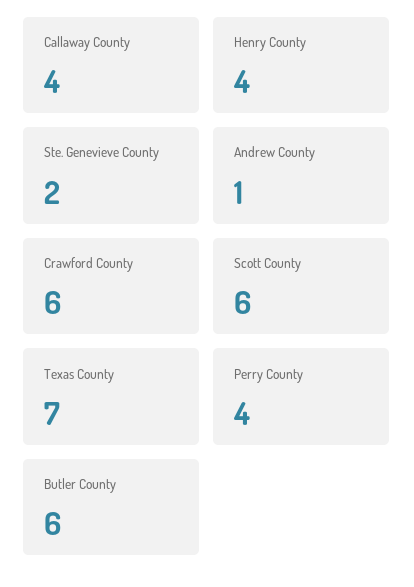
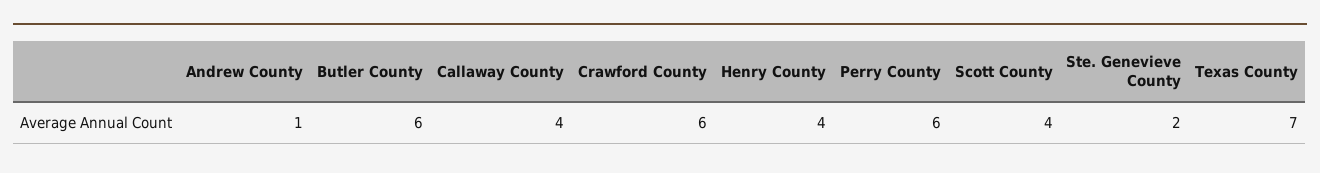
  {
    "Callaway County": 4,
    "Henry County": 4,
    "Ste. Genevieve County": 2,
    "Andrew County": 1,
    "Crawford County": 6,
-   "Scott County": 6,
+   "Scott County": 4,
    "Texas County": 7,
-   "Perry County": 4,
+   "Perry County": 6,
    "Butler County": 6
  }

